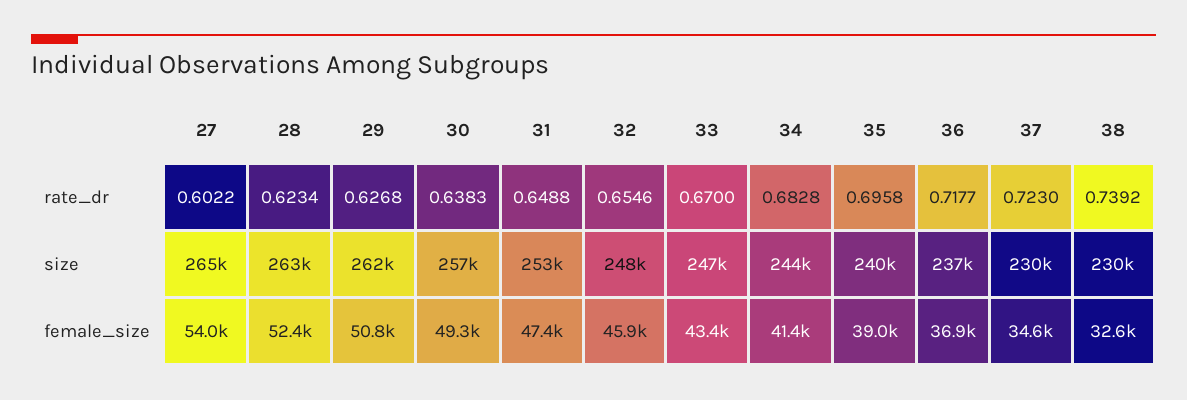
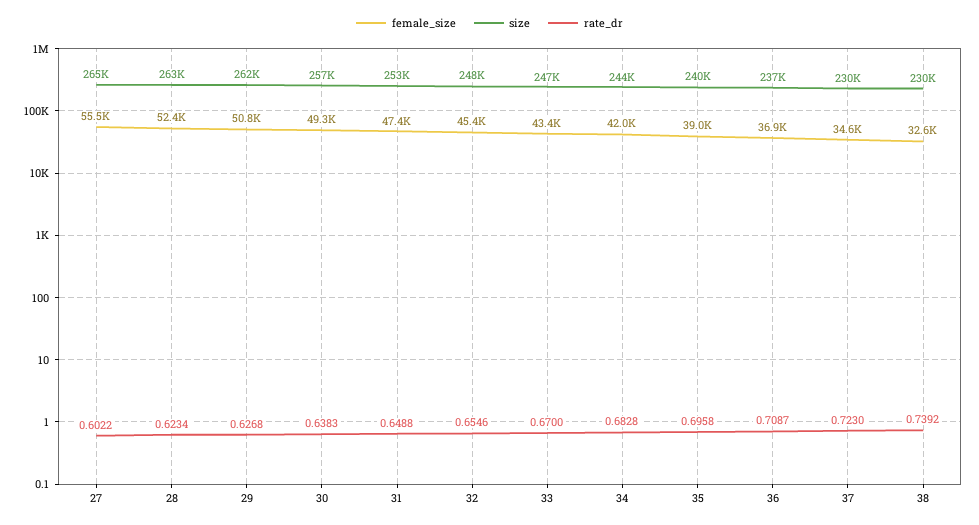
  {
    "rate_dr": {
      "27": 0.6022,
      "28": 0.6234,
      "29": 0.6268,
      "30": 0.6383,
      "31": 0.6488,
      "32": 0.6546,
      "33": 0.67,
      "34": 0.6828,
      "35": 0.6958,
-     "36": 0.7177,
+     "36": 0.7087,
      "37": 0.723,
      "38": 0.7392
    },
    "size": {
      "27": 265000,
      "28": 263000,
      "29": 262000,
      "30": 257000,
      "31": 253000,
      "32": 248000,
      "33": 247000,
      "34": 244000,
      "35": 240000,
      "36": 237000,
      "37": 230000,
      "38": 230000
    },
    "female_size": {
-     "27": 54000,
+     "27": 55500,
      "28": 52400,
      "29": 50800,
      "30": 49300,
      "31": 47400,
-     "32": 45900,
+     "32": 45400,
      "33": 43400,
-     "34": 41400,
+     "34": 42000,
      "35": 39000,
      "36": 36900,
      "37": 34600,
      "38": 32600
    }
  }

